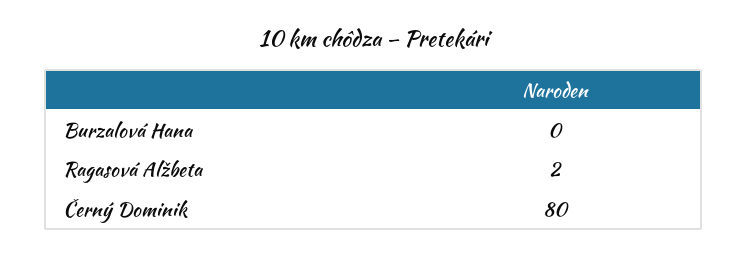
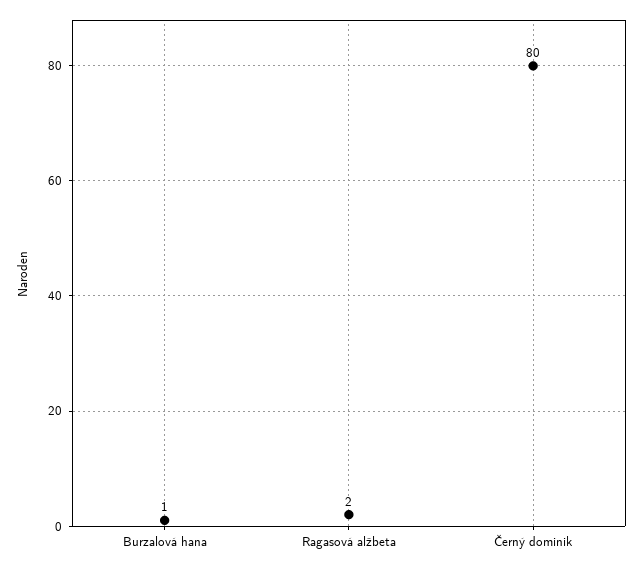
  {
-   "Burzalová Hana": 0,
+   "Burzalová Hana": 1,
    "Ragasová Alžbeta": 2,
    "Černý Dominik": 80
  }

